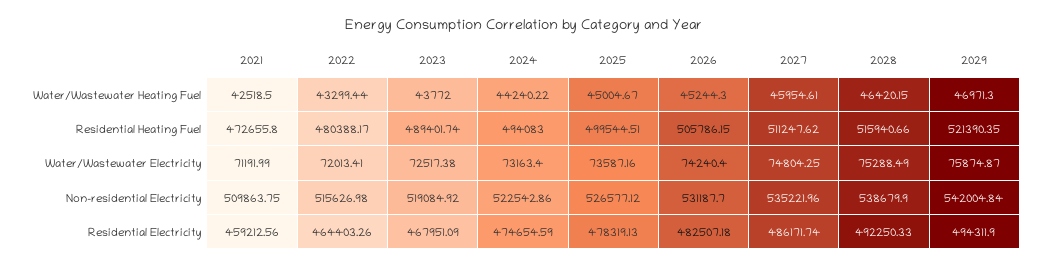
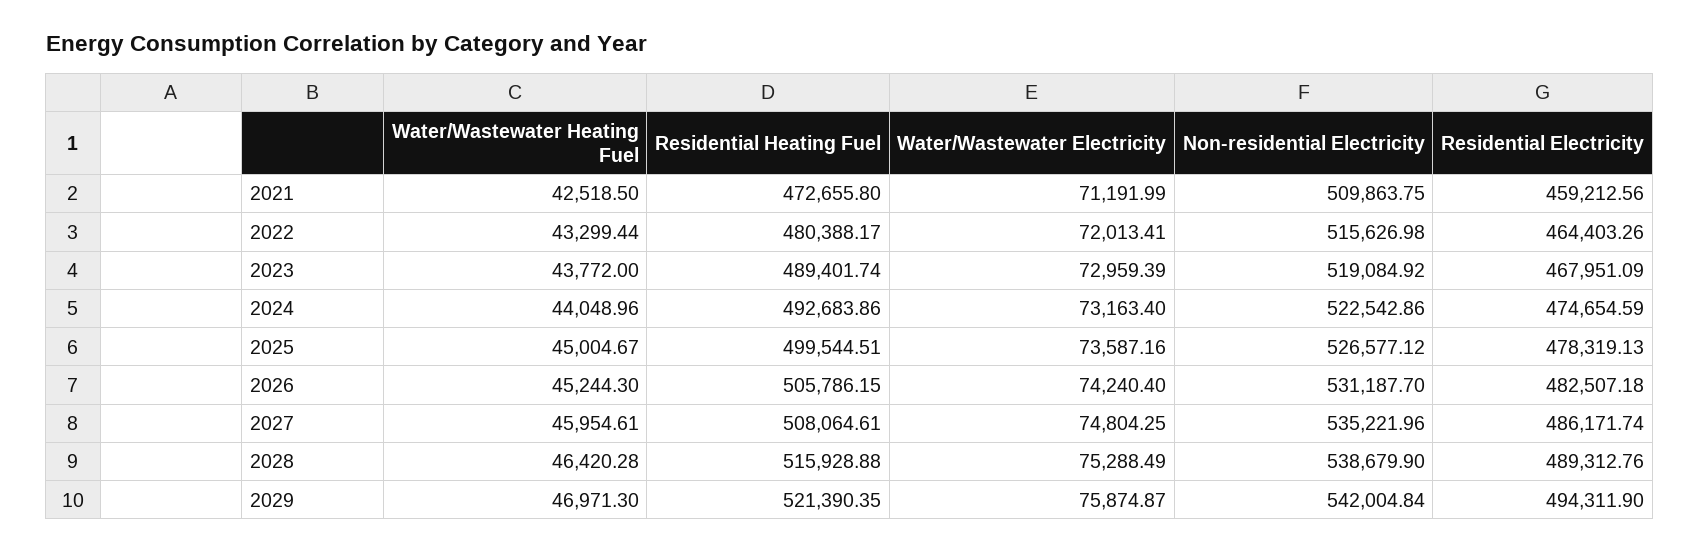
  {
    "2021": {
      "Water/Wastewater Heating Fuel": 42518.5,
      "Residential Heating Fuel": 472655.8,
      "Water/Wastewater Electricity": 71191.99,
      "Non-residential Electricity": 509863.75,
      "Residential Electricity": 459212.56
    },
    "2022": {
      "Water/Wastewater Heating Fuel": 43299.44,
      "Residential Heating Fuel": 480388.17,
      "Water/Wastewater Electricity": 72013.41,
      "Non-residential Electricity": 515626.98,
      "Residential Electricity": 464403.26
    },
    "2023": {
      "Water/Wastewater Heating Fuel": 43772,
      "Residential Heating Fuel": 489401.74,
-     "Water/Wastewater Electricity": 72517.38,
+     "Water/Wastewater Electricity": 72959.39,
      "Non-residential Electricity": 519084.92,
      "Residential Electricity": 467951.09
    },
    "2024": {
-     "Water/Wastewater Heating Fuel": 44240.22,
+     "Water/Wastewater Heating Fuel": 44048.96,
-     "Residential Heating Fuel": 494083,
+     "Residential Heating Fuel": 492683.86,
      "Water/Wastewater Electricity": 73163.4,
      "Non-residential Electricity": 522542.86,
      "Residential Electricity": 474654.59
    },
    "2025": {
      "Water/Wastewater Heating Fuel": 45004.67,
      "Residential Heating Fuel": 499544.51,
      "Water/Wastewater Electricity": 73587.16,
      "Non-residential Electricity": 526577.12,
      "Residential Electricity": 478319.13
    },
    "2026": {
      "Water/Wastewater Heating Fuel": 45244.3,
      "Residential Heating Fuel": 505786.15,
      "Water/Wastewater Electricity": 74240.4,
      "Non-residential Electricity": 531187.7,
      "Residential Electricity": 482507.18
    },
    "2027": {
      "Water/Wastewater Heating Fuel": 45954.61,
-     "Residential Heating Fuel": 511247.62,
+     "Residential Heating Fuel": 508064.61,
      "Water/Wastewater Electricity": 74804.25,
      "Non-residential Electricity": 535221.96,
      "Residential Electricity": 486171.74
    },
    "2028": {
-     "Water/Wastewater Heating Fuel": 46420.15,
+     "Water/Wastewater Heating Fuel": 46420.28,
-     "Residential Heating Fuel": 515940.66,
+     "Residential Heating Fuel": 515928.88,
      "Water/Wastewater Electricity": 75288.49,
      "Non-residential Electricity": 538679.9,
-     "Residential Electricity": 492250.33
+     "Residential Electricity": 489312.76
    },
    "2029": {
      "Water/Wastewater Heating Fuel": 46971.3,
      "Residential Heating Fuel": 521390.35,
      "Water/Wastewater Electricity": 75874.87,
      "Non-residential Electricity": 542004.84,
      "Residential Electricity": 494311.9
    }
  }

